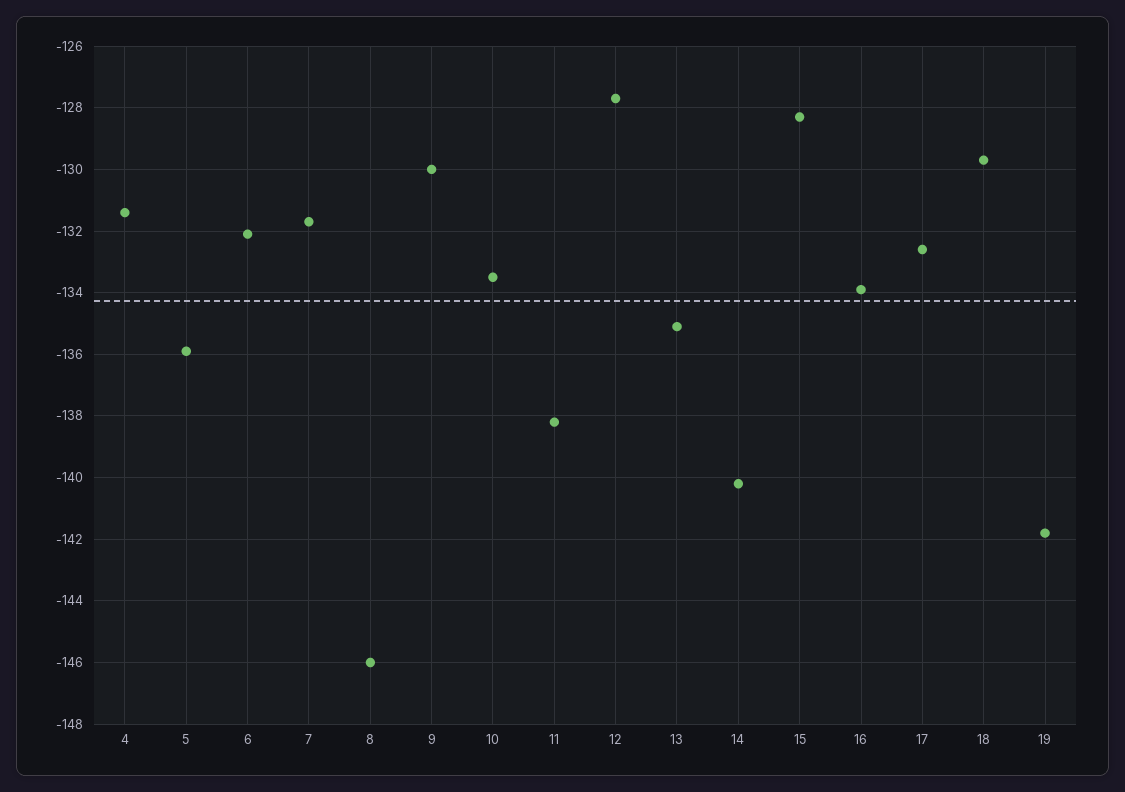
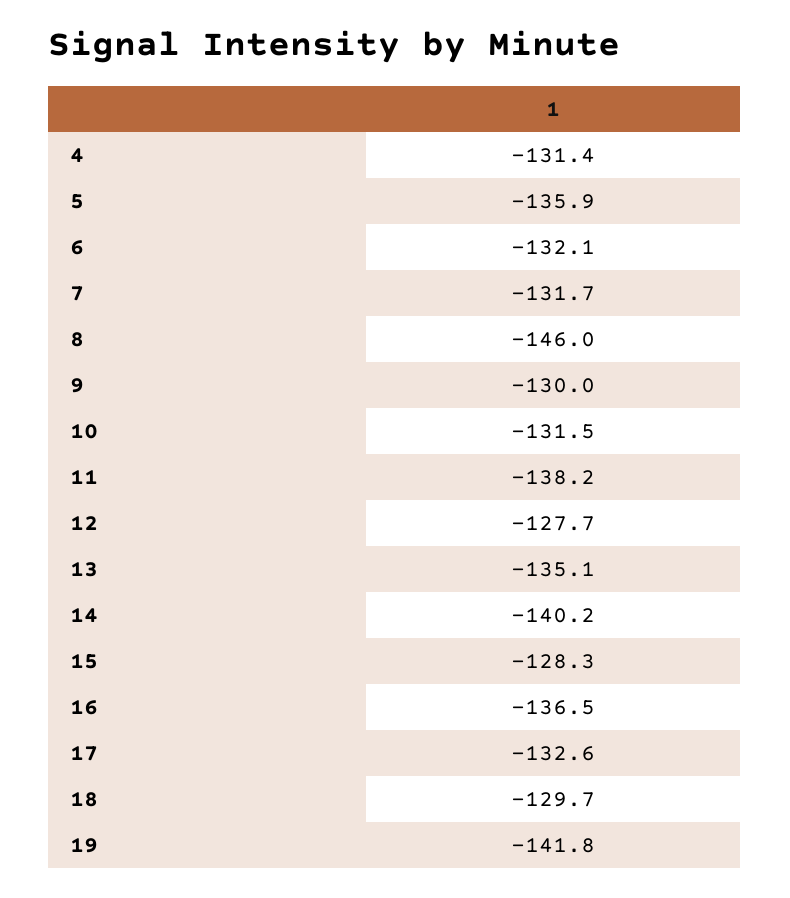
  {
    "4": -131.4,
    "5": -135.9,
    "6": -132.1,
    "7": -131.7,
    "8": -146,
    "9": -130,
-   "10": -133.5,
+   "10": -131.5,
    "11": -138.2,
    "12": -127.7,
    "13": -135.1,
    "14": -140.2,
    "15": -128.3,
-   "16": -134,
+   "16": -136.5,
    "17": -132.6,
    "18": -129.7,
    "19": -141.8
  }

